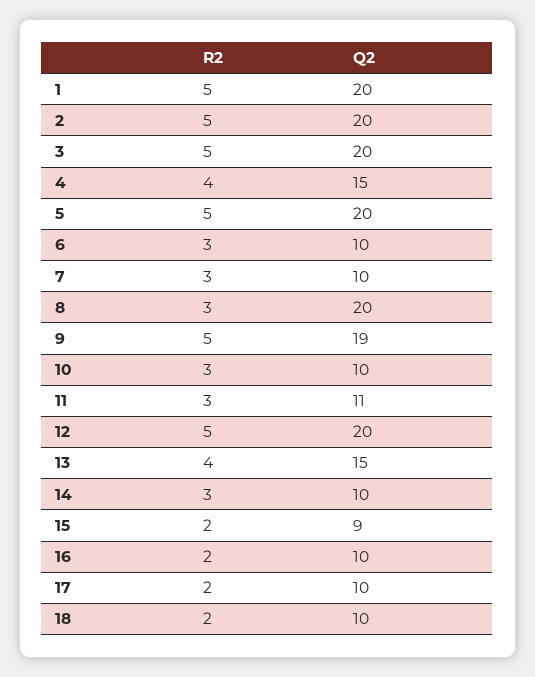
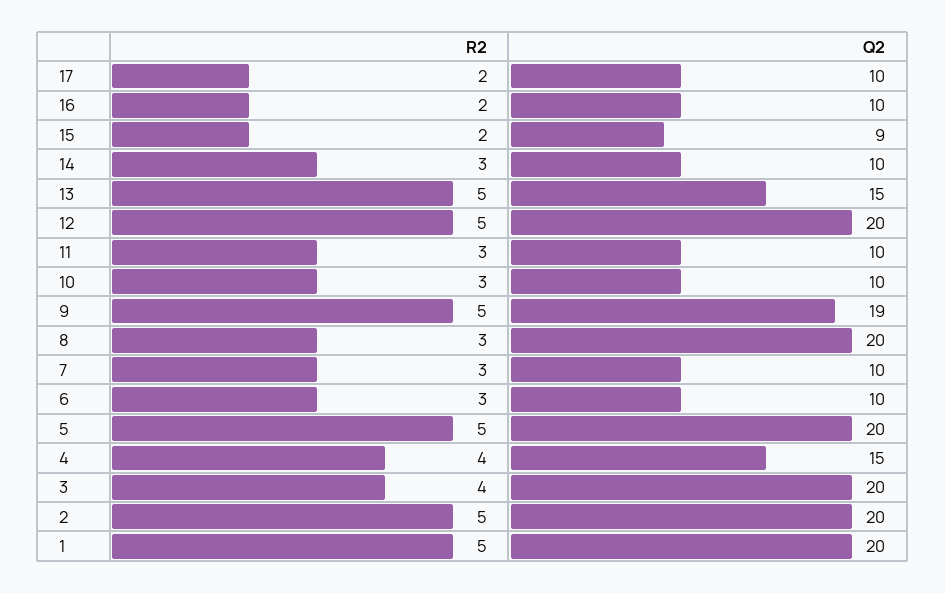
  {
    "R2": {
      "1": 5,
      "2": 5,
-     "3": 5,
+     "3": 4,
      "4": 4,
      "5": 5,
      "6": 3,
      "7": 3,
      "8": 3,
      "9": 5,
      "10": 3,
      "11": 3,
      "12": 5,
-     "13": 4,
+     "13": 5,
      "14": 3,
      "15": 2,
      "16": 2,
-     "17": 2,
+     "17": 2
-     "18": 2
    },
    "Q2": {
      "1": 20,
      "2": 20,
      "3": 20,
      "4": 15,
      "5": 20,
      "6": 10,
      "7": 10,
      "8": 20,
      "9": 19,
      "10": 10,
-     "11": 11,
+     "11": 10,
      "12": 20,
      "13": 15,
      "14": 10,
      "15": 9,
      "16": 10,
-     "17": 10,
+     "17": 10
-     "18": 10
    }
  }

